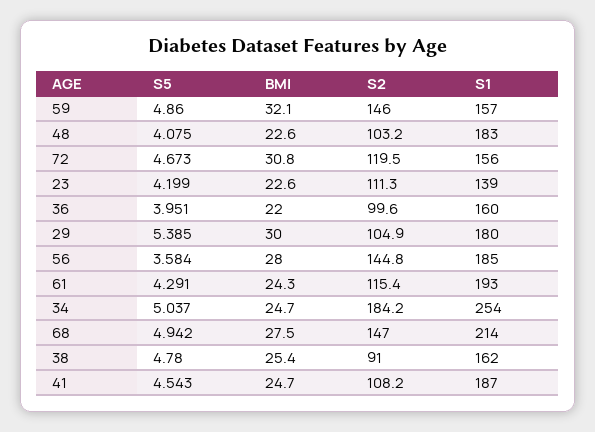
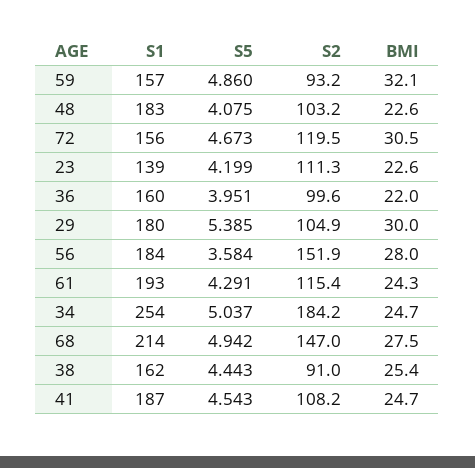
  {
    "S5": {
      "59": 4.86,
      "48": 4.075,
      "72": 4.673,
      "23": 4.199,
      "36": 3.951,
      "29": 5.385,
      "56": 3.584,
      "61": 4.291,
      "34": 5.037,
      "68": 4.942,
-     "38": 4.78,
+     "38": 4.443,
      "41": 4.543
    },
    "BMI": {
      "59": 32.1,
      "48": 22.6,
-     "72": 30.8,
+     "72": 30.5,
      "23": 22.6,
      "36": 22,
      "29": 30,
      "56": 28,
      "61": 24.3,
      "34": 24.7,
      "68": 27.5,
      "38": 25.4,
      "41": 24.7
    },
    "S2": {
-     "59": 146,
+     "59": 93.2,
      "48": 103.2,
      "72": 119.5,
      "23": 111.3,
      "36": 99.6,
      "29": 104.9,
-     "56": 144.8,
+     "56": 151.9,
      "61": 115.4,
      "34": 184.2,
      "68": 147,
      "38": 91,
      "41": 108.2
    },
    "S1": {
      "59": 157,
      "48": 183,
      "72": 156,
      "23": 139,
      "36": 160,
      "29": 180,
-     "56": 185,
+     "56": 184,
      "61": 193,
      "34": 254,
      "68": 214,
      "38": 162,
      "41": 187
    }
  }

